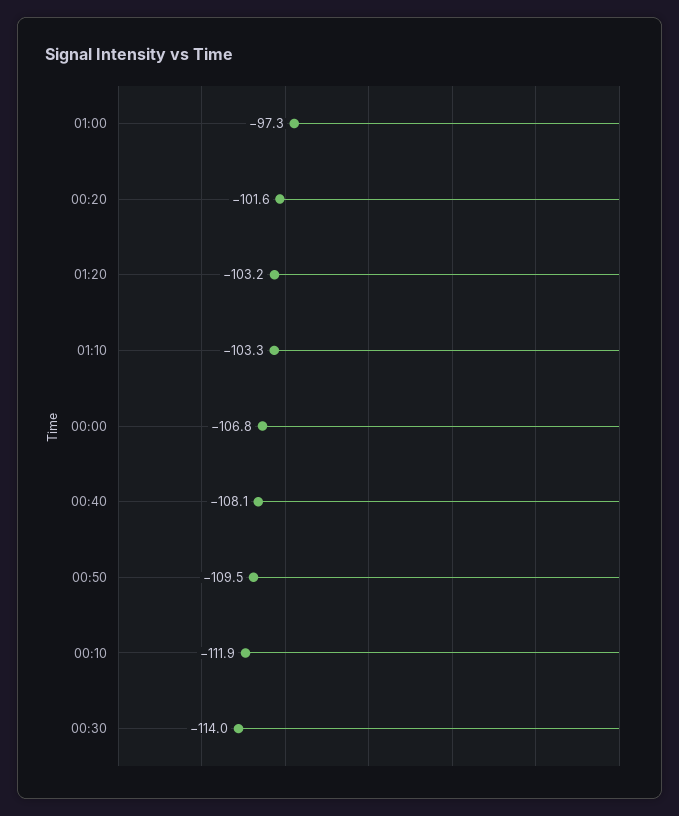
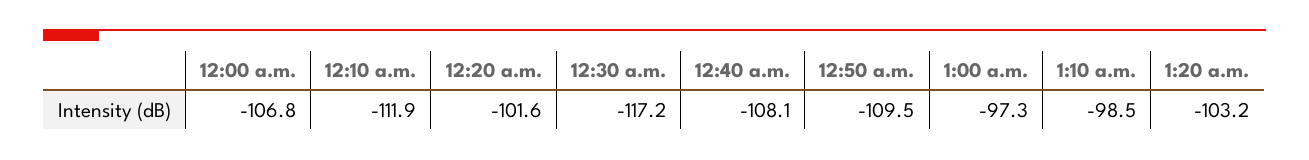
  {
    "01:00": -97.3,
    "00:20": -101.6,
    "01:20": -103.2,
-   "01:10": -103.3,
+   "01:10": -98.5,
    "00:00": -106.8,
    "00:40": -108.1,
    "00:50": -109.5,
    "00:10": -111.9,
-   "00:30": -114
+   "00:30": -117.2
  }

